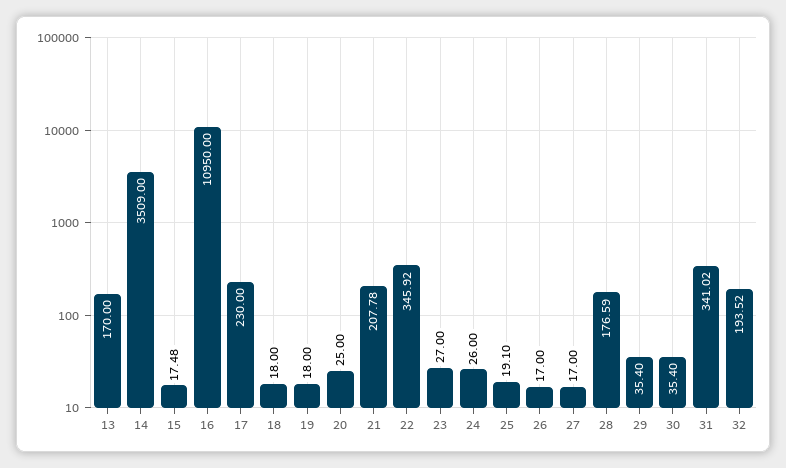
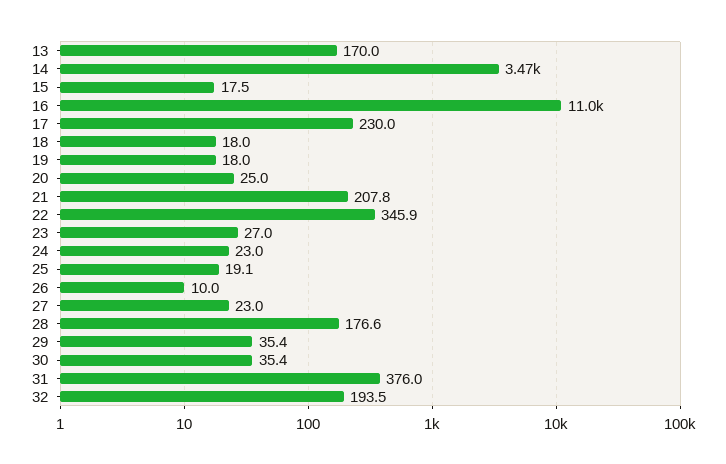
  {
    "13": 170,
-   "14": 3509,
+   "14": 3470,
    "15": 17.48,
    "16": 10950,
    "17": 230,
    "18": 18,
    "19": 18,
    "20": 25,
    "21": 207.78,
    "22": 345.92,
    "23": 27,
-   "24": 26,
+   "24": 23,
    "25": 19.1,
-   "26": 17,
+   "26": 10,
-   "27": 17,
+   "27": 23,
    "28": 176.59,
    "29": 35.4,
    "30": 35.4,
-   "31": 341.02,
+   "31": 376,
    "32": 193.52
  }

